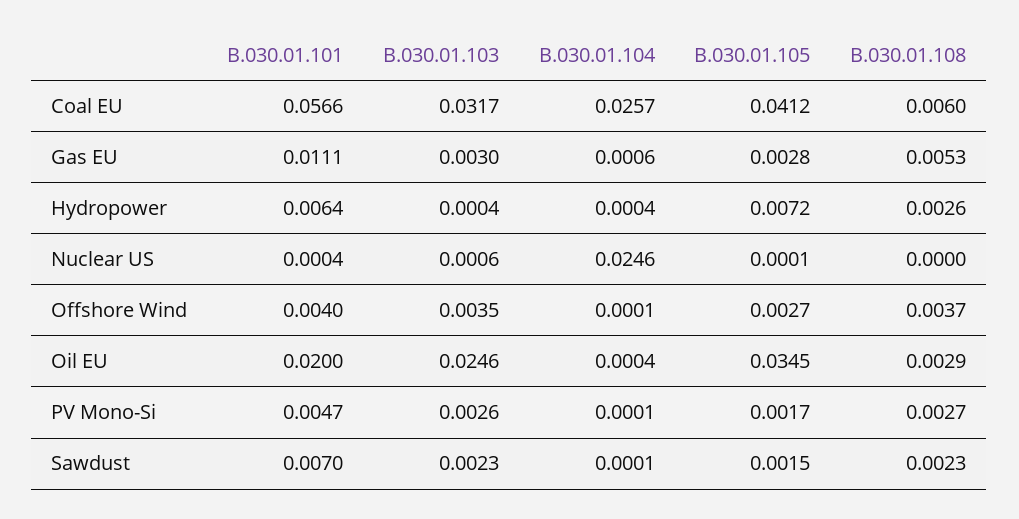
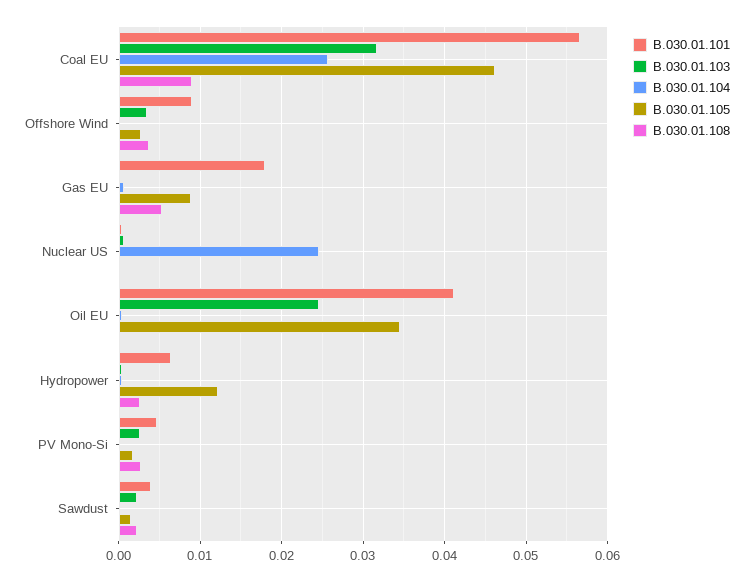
  {
    "B.030.01.101": {
      "Coal EU": 0.0566,
-     "Gas EU": 0.0111,
+     "Gas EU": 0.018,
      "Hydropower": 0.0064,
      "Nuclear US": 0.0004,
-     "Offshore Wind": 0.004,
+     "Offshore Wind": 0.009,
-     "Oil EU": 0.02,
+     "Oil EU": 0.041,
      "PV Mono-Si": 0.0047,
-     "Sawdust": 0.007
+     "Sawdust": 0.004
    },
    "B.030.01.103": {
      "Coal EU": 0.0317,
-     "Gas EU": 0.003,
+     "Gas EU": 0,
      "Hydropower": 0.0004,
      "Nuclear US": 0.0006,
      "Offshore Wind": 0.0035,
      "Oil EU": 0.0246,
      "PV Mono-Si": 0.0026,
      "Sawdust": 0.0023
    },
    "B.030.01.104": {
      "Coal EU": 0.0257,
      "Gas EU": 0.0006,
      "Hydropower": 0.0004,
      "Nuclear US": 0.0246,
      "Offshore Wind": 0.0001,
      "Oil EU": 0.0004,
      "PV Mono-Si": 0.0001,
      "Sawdust": 0.0001
    },
    "B.030.01.105": {
-     "Coal EU": 0.0412,
+     "Coal EU": 0.046,
-     "Gas EU": 0.0028,
+     "Gas EU": 0.009,
-     "Hydropower": 0.0072,
+     "Hydropower": 0.012,
      "Nuclear US": 0.0001,
      "Offshore Wind": 0.0027,
      "Oil EU": 0.0345,
      "PV Mono-Si": 0.0017,
      "Sawdust": 0.0015
    },
    "B.030.01.108": {
-     "Coal EU": 0.006,
+     "Coal EU": 0.009,
      "Gas EU": 0.0053,
      "Hydropower": 0.0026,
      "Nuclear US": 0,
      "Offshore Wind": 0.0037,
-     "Oil EU": 0.0029,
+     "Oil EU": 0,
      "PV Mono-Si": 0.0027,
      "Sawdust": 0.0023
    }
  }

